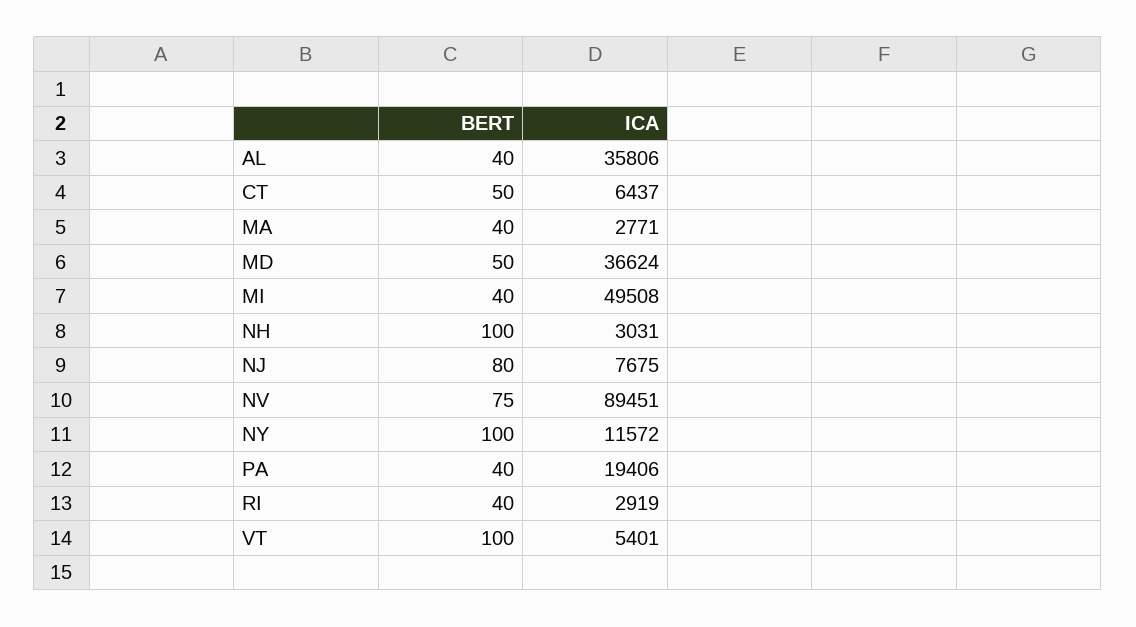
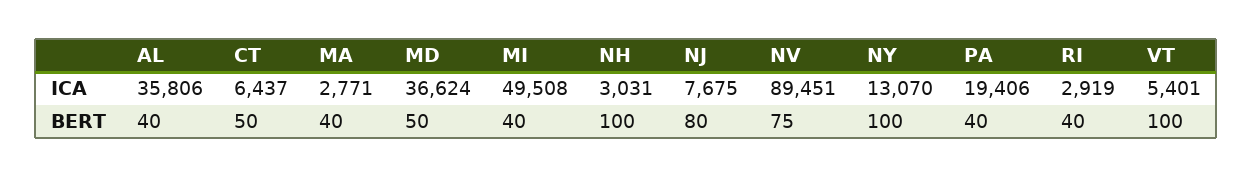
  {
    "BERT": {
      "AL": 40,
      "CT": 50,
      "MA": 40,
      "MD": 50,
      "MI": 40,
      "NH": 100,
      "NJ": 80,
      "NV": 75,
      "NY": 100,
      "PA": 40,
      "RI": 40,
      "VT": 100
    },
    "ICA": {
      "AL": 35806,
      "CT": 6437,
      "MA": 2771,
      "MD": 36624,
      "MI": 49508,
      "NH": 3031,
      "NJ": 7675,
      "NV": 89451,
-     "NY": 11572,
+     "NY": 13070,
      "PA": 19406,
      "RI": 2919,
      "VT": 5401
    }
  }

